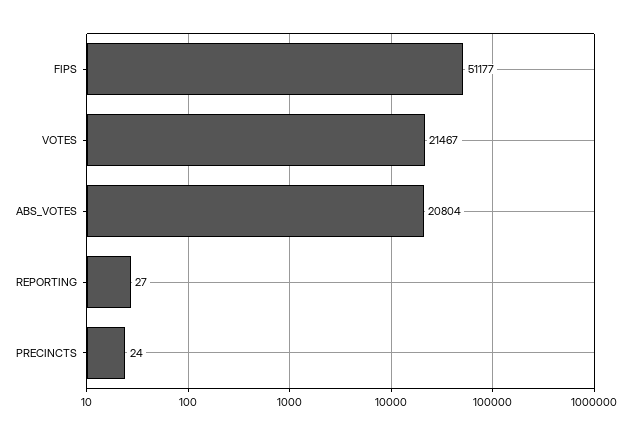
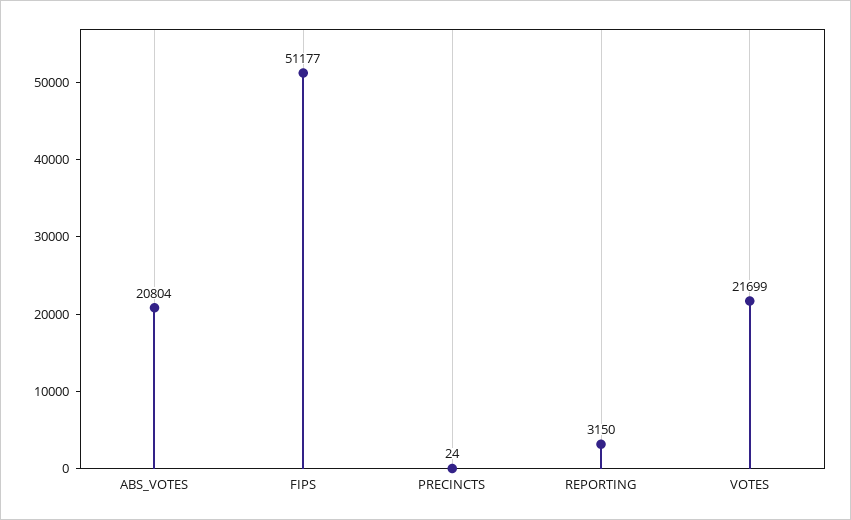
  {
    "FIPS": 51177,
-   "VOTES": 21467,
+   "VOTES": 21699,
    "ABS_VOTES": 20804,
-   "REPORTING": 27,
+   "REPORTING": 3150,
    "PRECINCTS": 24
  }

